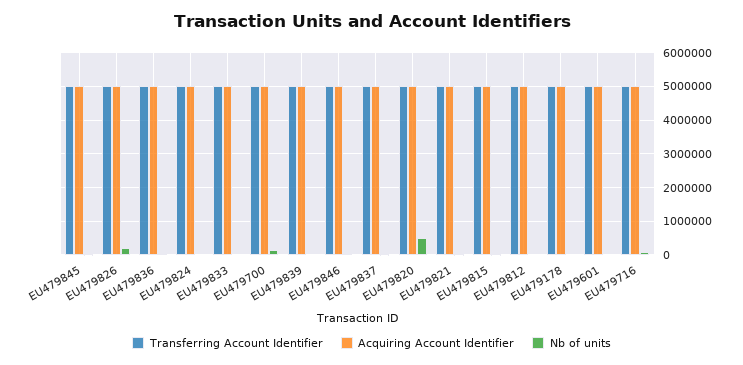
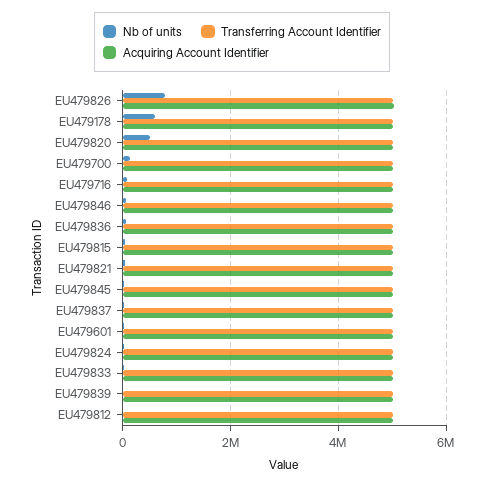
  {
    "Transferring Account Identifier": {
      "EU479845": 5000000,
      "EU479826": 5000000,
      "EU479836": 5000000,
      "EU479824": 5000000,
      "EU479833": 5000000,
      "EU479700": 5000000,
      "EU479839": 5000000,
      "EU479846": 5000000,
      "EU479837": 5000000,
      "EU479820": 5000000,
      "EU479821": 5000000,
      "EU479815": 5000000,
      "EU479812": 5000000,
      "EU479178": 5000000,
      "EU479601": 5000000,
      "EU479716": 5000000
    },
    "Acquiring Account Identifier": {
      "EU479845": 5000000,
      "EU479826": 5000000,
      "EU479836": 5000000,
      "EU479824": 5000000,
      "EU479833": 5000000,
      "EU479700": 5000000,
      "EU479839": 5000000,
      "EU479846": 5000000,
      "EU479837": 5000000,
      "EU479820": 5000000,
      "EU479821": 5000000,
      "EU479815": 5000000,
      "EU479812": 5000000,
      "EU479178": 5000000,
      "EU479601": 5000000,
      "EU479716": 5000000
    },
    "Nb of units": {
      "EU479845": 0,
-     "EU479826": 200000,
+     "EU479826": 800000,
      "EU479836": 0,
      "EU479824": 0,
      "EU479833": 0,
      "EU479700": 200000,
      "EU479839": 0,
      "EU479846": 0,
      "EU479837": 0,
      "EU479820": 600000,
      "EU479821": 0,
      "EU479815": 0,
      "EU479812": 0,
-     "EU479178": 0,
+     "EU479178": 600000,
      "EU479601": 0,
      "EU479716": 0
    }
  }

